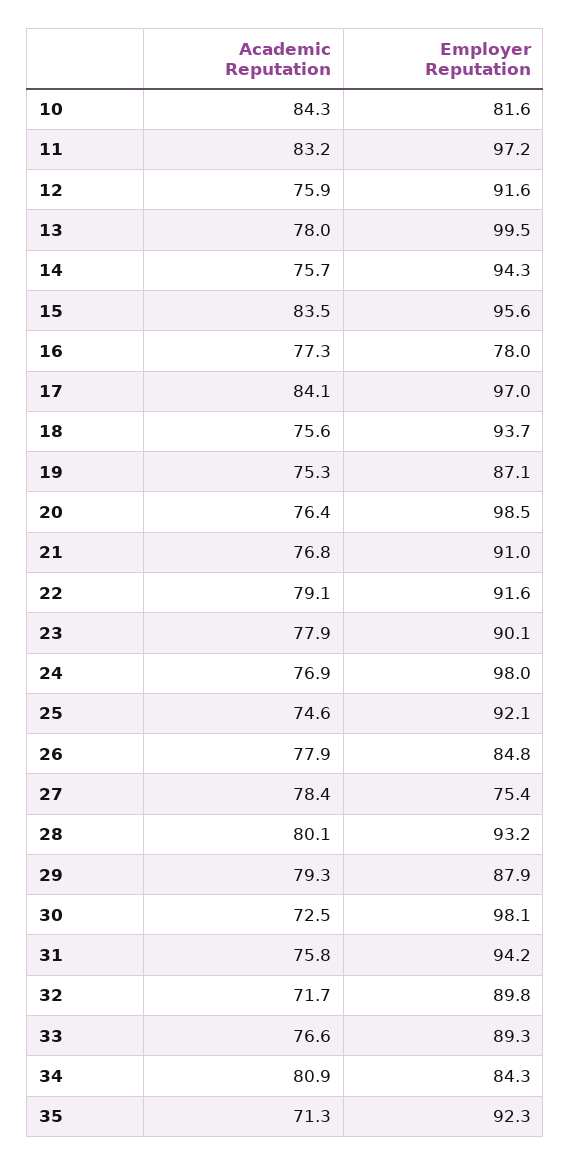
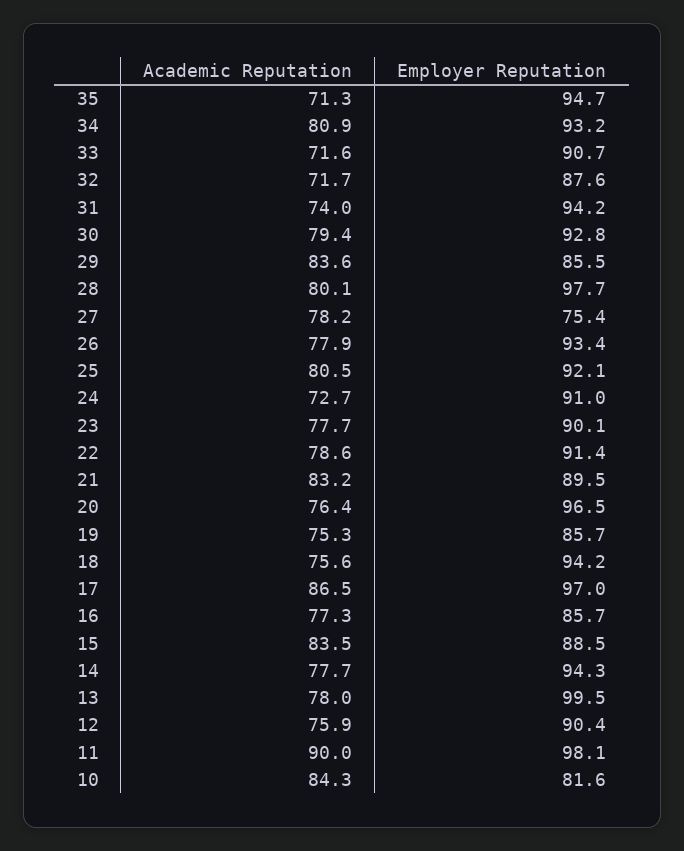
  {
    "Academic Reputation": {
      "10": 84.3,
-     "11": 83.2,
+     "11": 90,
      "12": 75.9,
      "13": 78,
-     "14": 75.7,
+     "14": 77.7,
      "15": 83.5,
      "16": 77.3,
-     "17": 84.1,
+     "17": 86.5,
      "18": 75.6,
      "19": 75.3,
      "20": 76.4,
-     "21": 76.8,
+     "21": 83.2,
-     "22": 79.1,
+     "22": 78.6,
-     "23": 77.9,
+     "23": 77.7,
-     "24": 76.9,
+     "24": 72.7,
-     "25": 74.6,
+     "25": 80.5,
      "26": 77.9,
-     "27": 78.4,
+     "27": 78.2,
      "28": 80.1,
-     "29": 79.3,
+     "29": 83.6,
-     "30": 72.5,
+     "30": 79.4,
-     "31": 75.8,
+     "31": 74,
      "32": 71.7,
-     "33": 76.6,
+     "33": 71.6,
      "34": 80.9,
      "35": 71.3
    },
    "Employer Reputation": {
      "10": 81.6,
-     "11": 97.2,
+     "11": 98.1,
-     "12": 91.6,
+     "12": 90.4,
      "13": 99.5,
      "14": 94.3,
-     "15": 95.6,
+     "15": 88.5,
-     "16": 78,
+     "16": 85.7,
      "17": 97,
-     "18": 93.7,
+     "18": 94.2,
-     "19": 87.1,
+     "19": 85.7,
-     "20": 98.5,
+     "20": 96.5,
-     "21": 91,
+     "21": 89.5,
-     "22": 91.6,
+     "22": 91.4,
      "23": 90.1,
-     "24": 98,
+     "24": 91,
      "25": 92.1,
-     "26": 84.8,
+     "26": 93.4,
      "27": 75.4,
-     "28": 93.2,
+     "28": 97.7,
-     "29": 87.9,
+     "29": 85.5,
-     "30": 98.1,
+     "30": 92.8,
      "31": 94.2,
-     "32": 89.8,
+     "32": 87.6,
-     "33": 89.3,
+     "33": 90.7,
-     "34": 84.3,
+     "34": 93.2,
-     "35": 92.3
+     "35": 94.7
    }
  }

